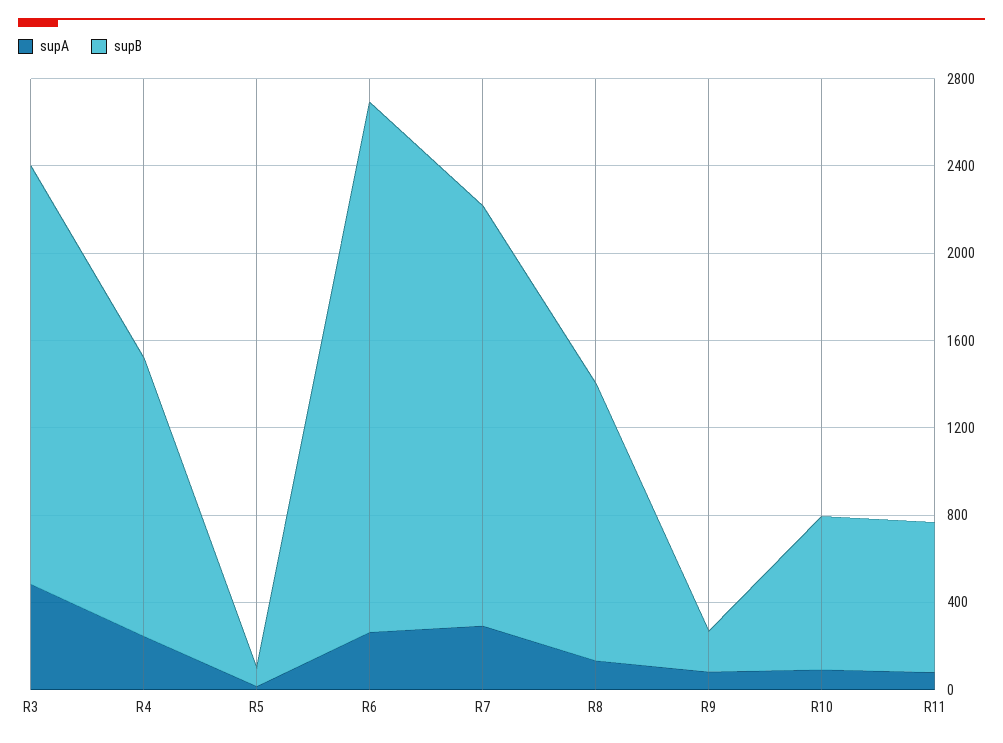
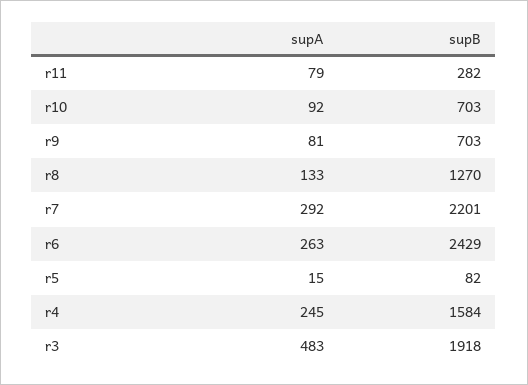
  {
    "supA": {
      "R3": 483,
      "R4": 245,
      "R5": 15,
      "R6": 263,
      "R7": 292,
      "R8": 133,
      "R9": 81,
      "R10": 92,
      "R11": 79
    },
    "supB": {
      "R3": 1918,
-     "R4": 1300,
+     "R4": 1584,
      "R5": 82,
      "R6": 2429,
-     "R7": 1900,
+     "R7": 2201,
      "R8": 1270,
-     "R9": 200,
+     "R9": 703,
      "R10": 703,
-     "R11": 700
+     "R11": 282
    }
  }

